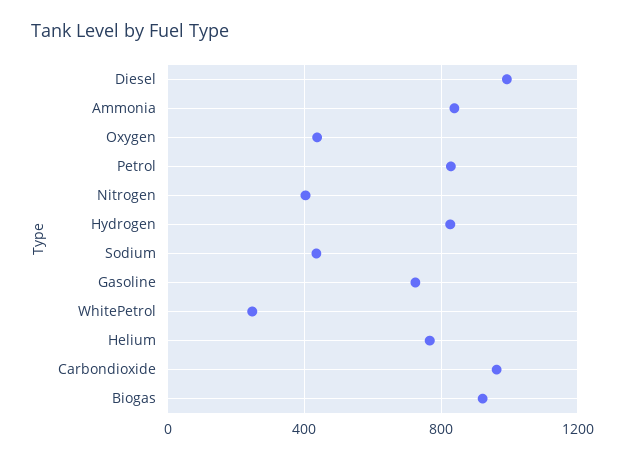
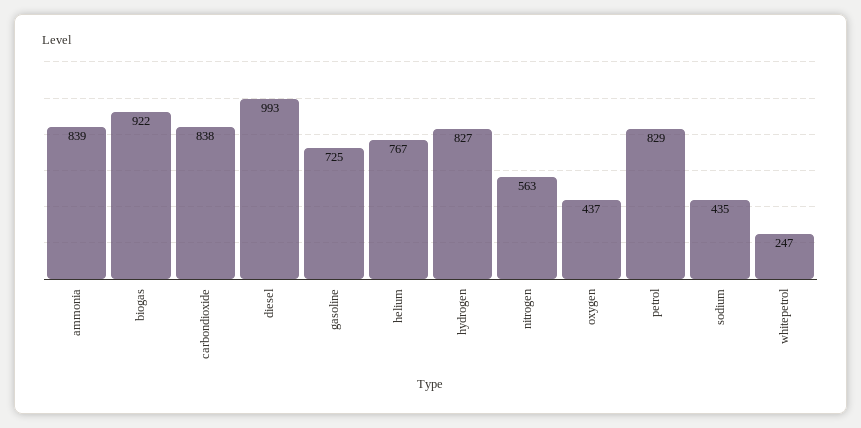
  {
    "Diesel": 993,
    "Ammonia": 839,
    "Oxygen": 437,
    "Petrol": 829,
-   "Nitrogen": 400,
+   "Nitrogen": 563,
    "Hydrogen": 827,
    "Sodium": 435,
    "Gasoline": 725,
    "WhitePetrol": 247,
    "Helium": 767,
-   "Carbondioxide": 950,
+   "Carbondioxide": 838,
    "Biogas": 922
  }

